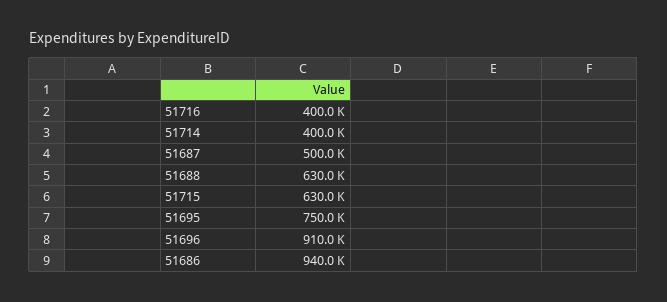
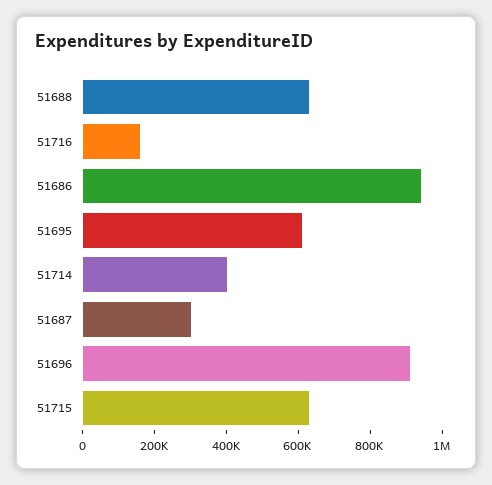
  {
-   "51716": 400000,
+   "51716": 150000,
    "51714": 400000,
-   "51687": 500000,
+   "51687": 300000,
    "51688": 630000,
    "51715": 630000,
-   "51695": 750000,
+   "51695": 600000,
    "51696": 910000,
    "51686": 940000
  }

